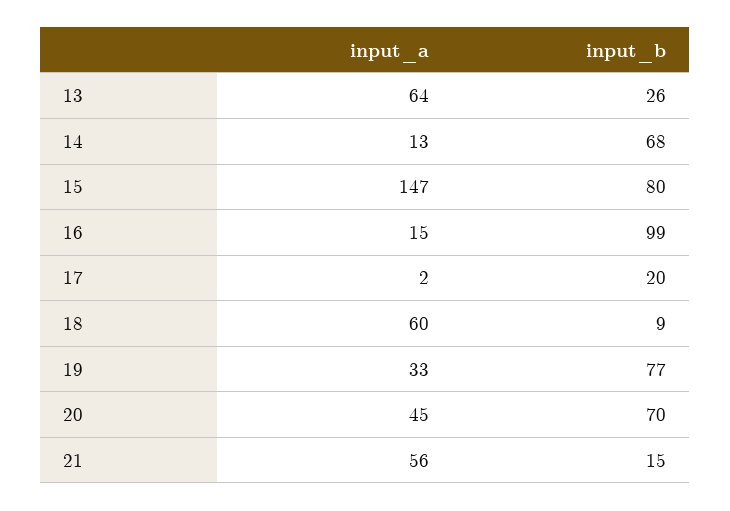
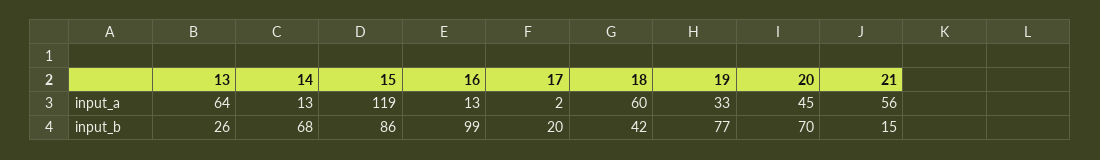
  {
    "input_a": {
      "13": 64,
      "14": 13,
-     "15": 147,
+     "15": 119,
-     "16": 15,
+     "16": 13,
      "17": 2,
      "18": 60,
      "19": 33,
      "20": 45,
      "21": 56
    },
    "input_b": {
      "13": 26,
      "14": 68,
-     "15": 80,
+     "15": 86,
      "16": 99,
      "17": 20,
-     "18": 9,
+     "18": 42,
      "19": 77,
      "20": 70,
      "21": 15
    }
  }

